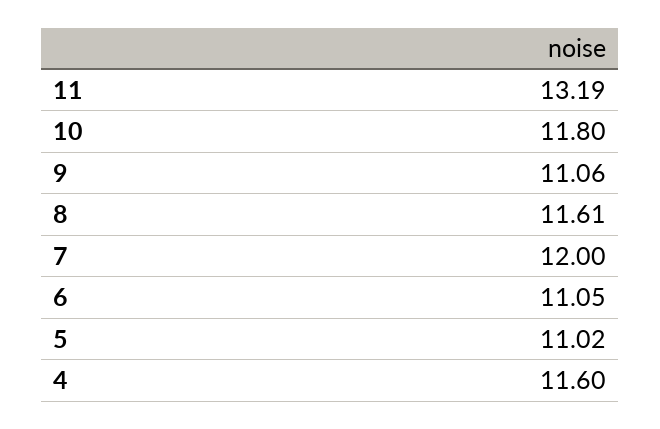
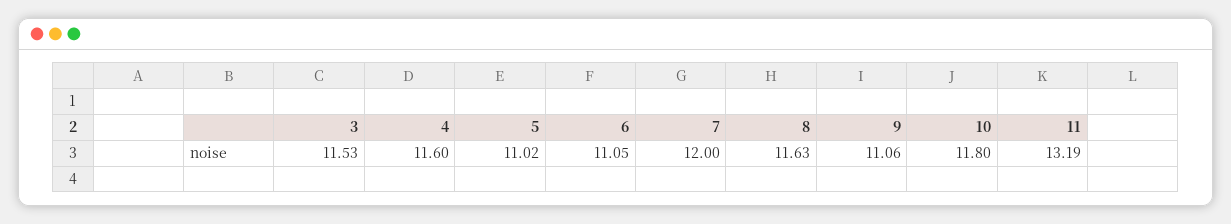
  {
    "11": 13.19,
    "10": 11.8,
    "9": 11.06,
-   "8": 11.61,
+   "8": 11.63,
    "7": 12,
    "6": 11.05,
    "5": 11.02,
-   "4": 11.6
+   "4": 11.6,
+   "3": 11.53
  }

